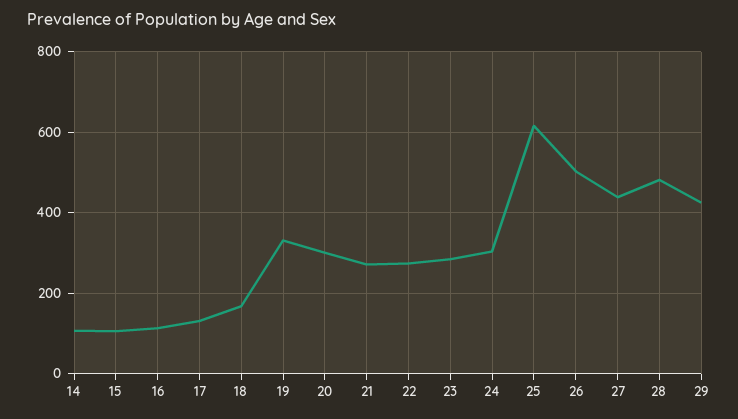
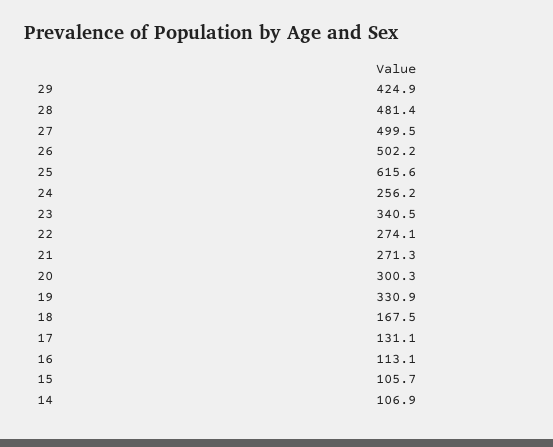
  {
    "14": 106.9,
    "15": 105.7,
    "16": 113.1,
    "17": 131.1,
    "18": 167.5,
    "19": 330.9,
    "20": 300.3,
    "21": 271.3,
    "22": 274.1,
-   "23": 280,
+   "23": 340.5,
-   "24": 300,
+   "24": 256.2,
    "25": 615.6,
    "26": 502.2,
-   "27": 440,
+   "27": 499.5,
    "28": 481.4,
    "29": 424.9
  }

